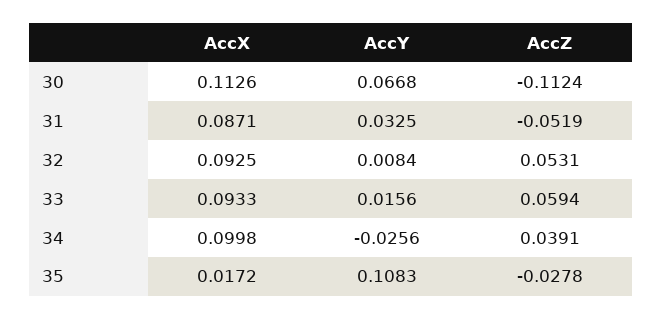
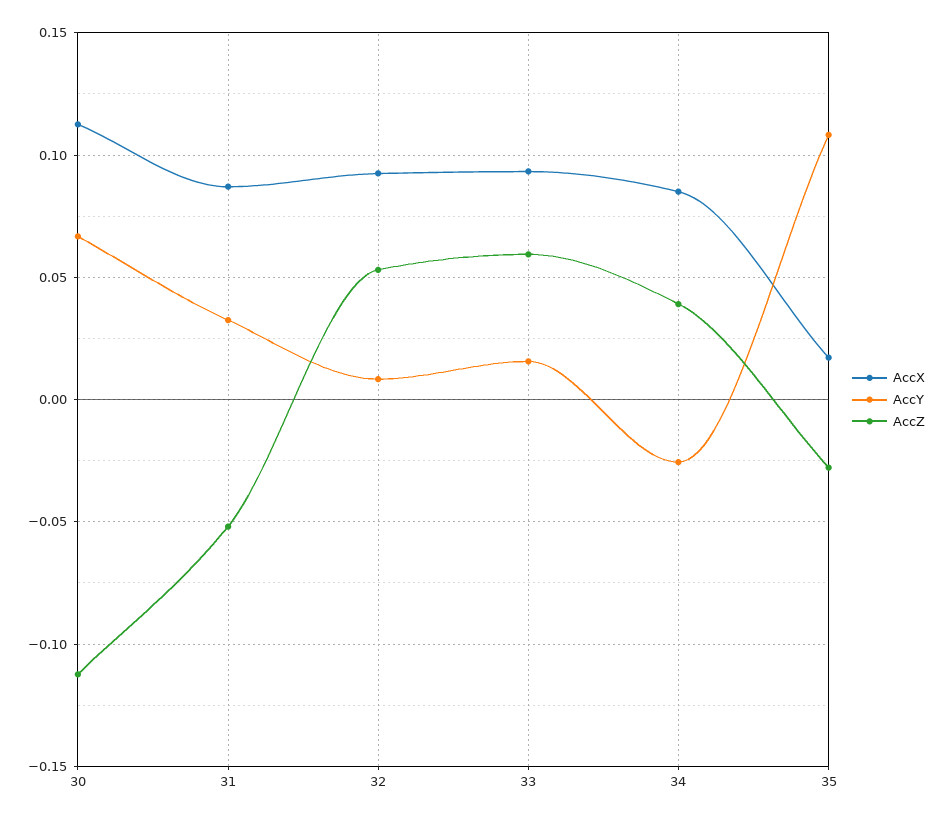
  {
    "AccX": {
      "30": 0.1126,
      "31": 0.0871,
      "32": 0.0925,
      "33": 0.0933,
-     "34": 0.0998,
+     "34": 0.085,
      "35": 0.0172
    },
    "AccY": {
      "30": 0.0668,
      "31": 0.0325,
      "32": 0.0084,
      "33": 0.0156,
      "34": -0.0256,
      "35": 0.1083
    },
    "AccZ": {
      "30": -0.1124,
      "31": -0.0519,
      "32": 0.0531,
      "33": 0.0594,
      "34": 0.0391,
      "35": -0.0278
    }
  }

